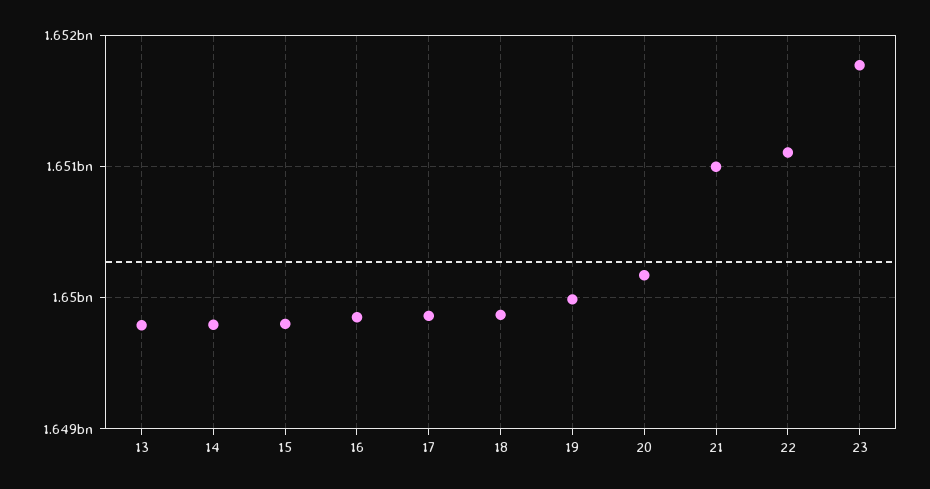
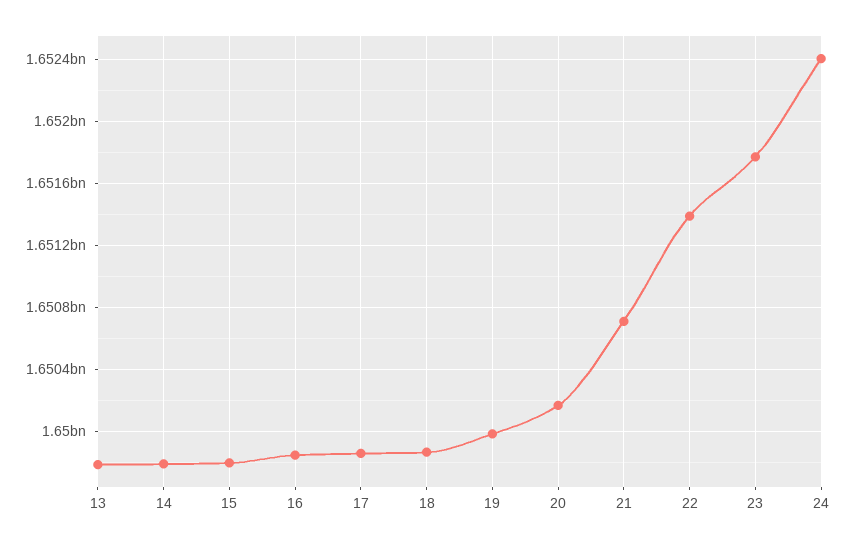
  {
    "13": 1649800000,
    "14": 1649800000,
    "15": 1649800000,
    "16": 1649850000,
    "17": 1649850000,
    "18": 1649850000,
    "19": 1650000000,
    "20": 1650150000,
-   "21": 1651000000,
+   "21": 1650700000,
-   "22": 1651100000,
+   "22": 1651400000,
-   "23": 1651750000
+   "23": 1651750000,
+   "24": 1652400000
  }

